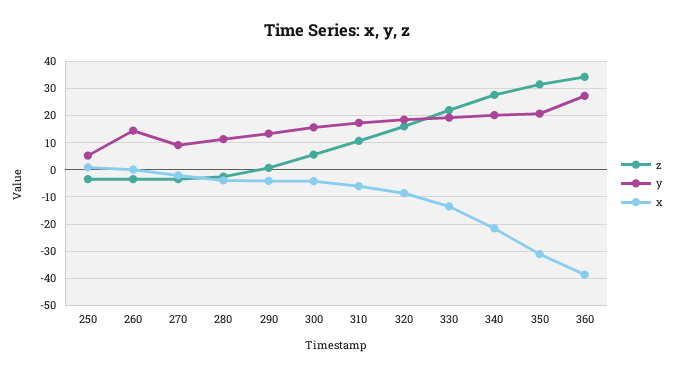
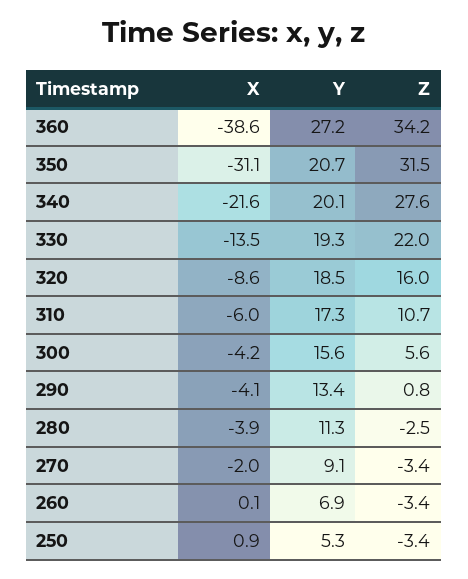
  {
    "z": {
      "250": -3.4,
      "260": -3.4,
      "270": -3.4,
      "280": -2.5,
      "290": 0.8,
      "300": 5.6,
      "310": 10.7,
      "320": 16,
      "330": 22,
      "340": 27.6,
      "350": 31.5,
      "360": 34.2
    },
    "y": {
      "250": 5.3,
-     "260": 15,
+     "260": 6.9,
      "270": 9.1,
      "280": 11.3,
      "290": 13.4,
      "300": 15.6,
      "310": 17.3,
      "320": 18.5,
      "330": 19.3,
      "340": 20.1,
      "350": 20.7,
      "360": 27.2
    },
    "x": {
      "250": 0.9,
      "260": 0.1,
      "270": -2,
      "280": -3.9,
      "290": -4.1,
      "300": -4.2,
      "310": -6,
      "320": -8.6,
      "330": -13.5,
      "340": -21.6,
      "350": -31.1,
      "360": -38.6
    }
  }

